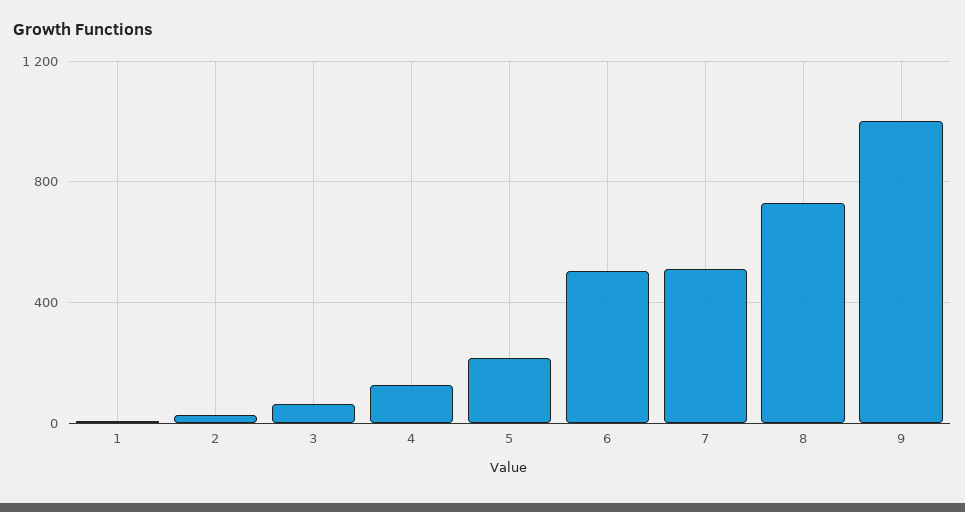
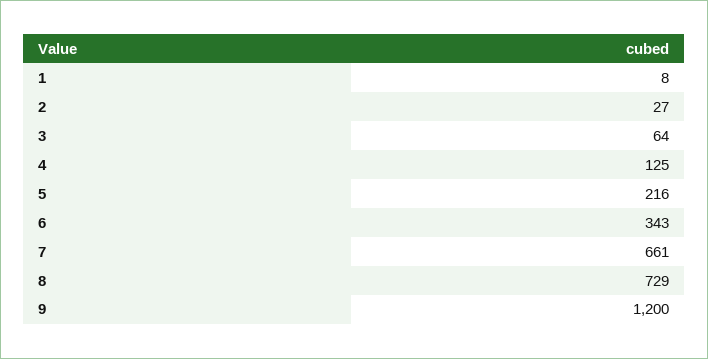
  {
    "1": 8,
    "2": 27,
    "3": 64,
    "4": 125,
    "5": 216,
-   "6": 500,
+   "6": 343,
-   "7": 500,
+   "7": 661,
    "8": 729,
-   "9": 1000
+   "9": 1200
  }

